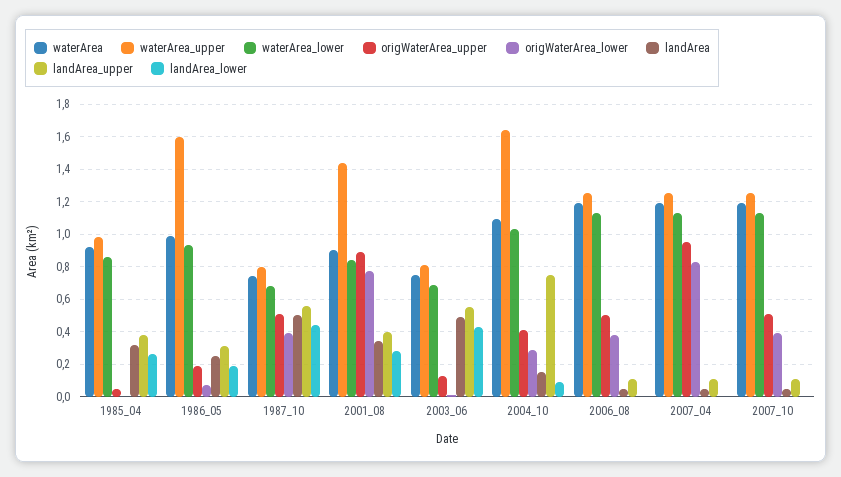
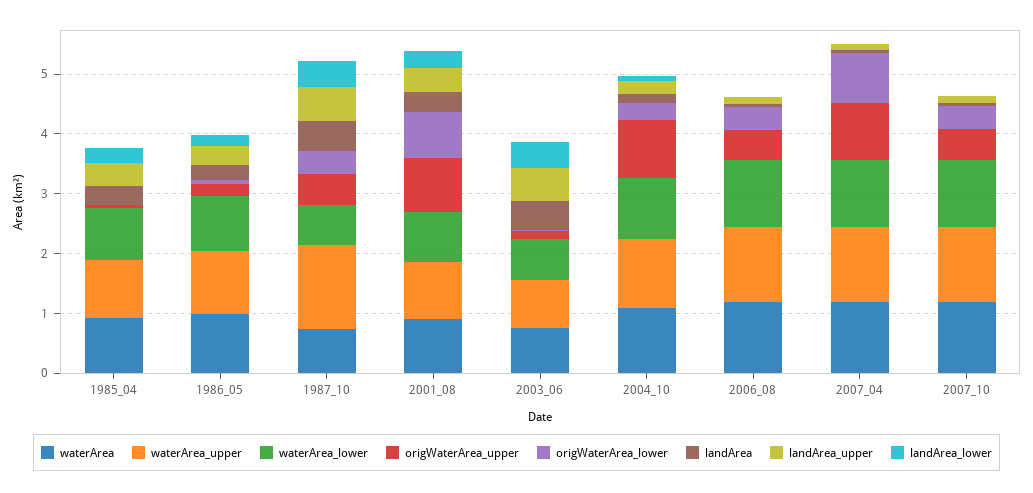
  {
    "waterArea": {
      "1985_04": 0.9,
      "1986_05": 1,
      "1987_10": 0.75,
      "2001_08": 0.9,
      "2003_06": 0.75,
      "2004_10": 1.1,
      "2006_08": 1.2,
      "2007_04": 1.2,
      "2007_10": 1.2
    },
    "waterArea_upper": {
      "1985_04": 1,
-     "1986_05": 1.6,
+     "1986_05": 1,
-     "1987_10": 0.8,
+     "1987_10": 1.4,
-     "2001_08": 1.45,
+     "2001_08": 1,
      "2003_06": 0.8,
-     "2004_10": 1.65,
+     "2004_10": 1.2,
      "2006_08": 1.25,
      "2007_04": 1.25,
      "2007_10": 1.25
    },
    "waterArea_lower": {
      "1985_04": 0.85,
      "1986_05": 0.95,
      "1987_10": 0.7,
      "2001_08": 0.85,
      "2003_06": 0.7,
      "2004_10": 1.05,
      "2006_08": 1.15,
      "2007_04": 1.15,
      "2007_10": 1.15
    },
    "origWaterArea_upper": {
      "1985_04": 0.05,
      "1986_05": 0.2,
      "1987_10": 0.5,
      "2001_08": 0.9,
      "2003_06": 0.15,
-     "2004_10": 0.4,
+     "2004_10": 1,
      "2006_08": 0.5,
      "2007_04": 0.95,
      "2007_10": 0.5
    },
    "origWaterArea_lower": {
      "1985_04": 0,
      "1986_05": 0.05,
      "1987_10": 0.4,
      "2001_08": 0.75,
      "2003_06": 0,
      "2004_10": 0.3,
      "2006_08": 0.4,
      "2007_04": 0.85,
      "2007_10": 0.4
    },
    "landArea": {
      "1985_04": 0.3,
      "1986_05": 0.25,
      "1987_10": 0.5,
      "2001_08": 0.35,
      "2003_06": 0.5,
      "2004_10": 0.15,
      "2006_08": 0.05,
      "2007_04": 0.05,
      "2007_10": 0.05
    },
    "landArea_upper": {
      "1985_04": 0.4,
      "1986_05": 0.3,
      "1987_10": 0.55,
      "2001_08": 0.4,
      "2003_06": 0.55,
-     "2004_10": 0.75,
+     "2004_10": 0.2,
      "2006_08": 0.1,
      "2007_04": 0.1,
      "2007_10": 0.1
    },
    "landArea_lower": {
      "1985_04": 0.25,
      "1986_05": 0.2,
      "1987_10": 0.45,
      "2001_08": 0.3,
      "2003_06": 0.45,
      "2004_10": 0.1,
      "2006_08": 0,
      "2007_04": 0,
      "2007_10": 0
    }
  }

